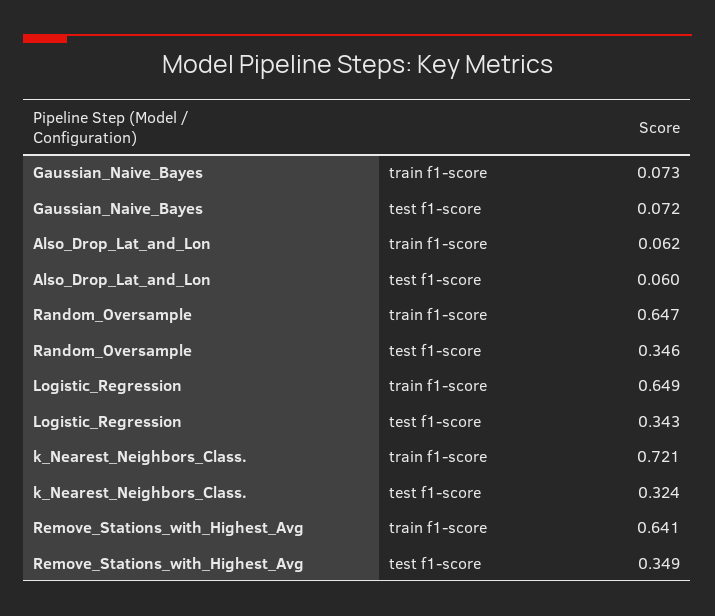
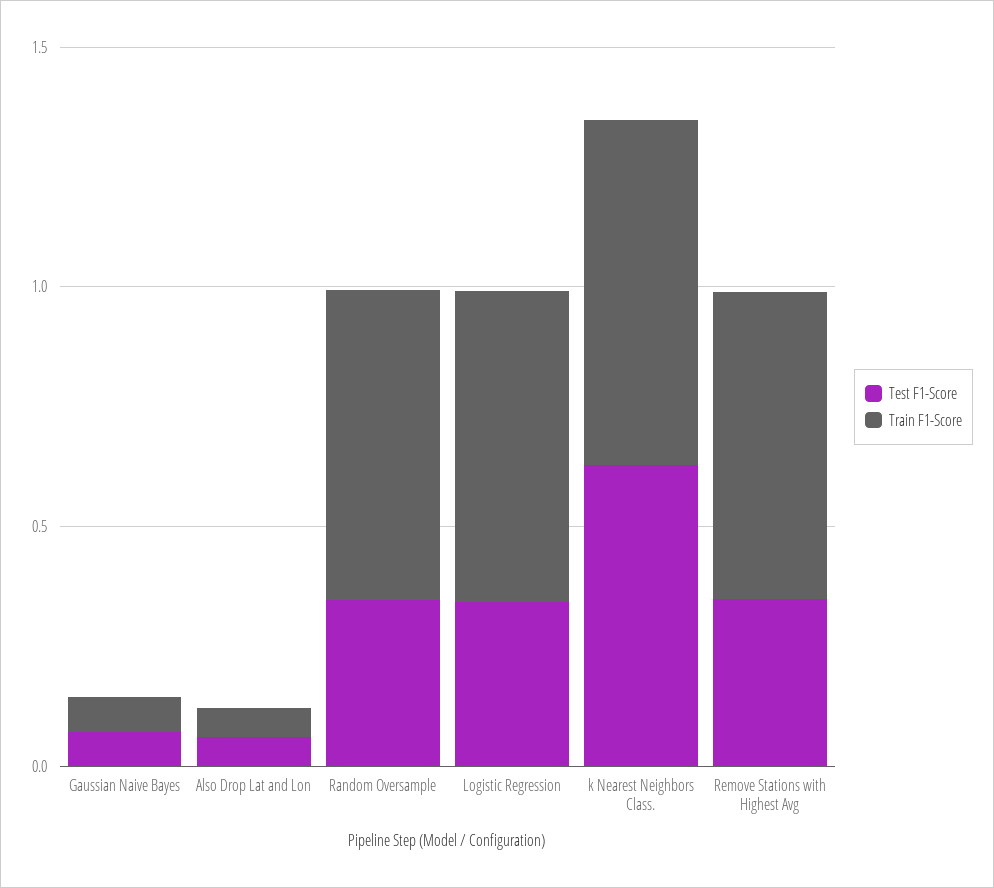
  {
    "train f1-score": {
      "Gaussian_Naive_Bayes": 0.073,
      "Also_Drop_Lat_and_Lon": 0.062,
      "Random_Oversample": 0.647,
      "Logistic_Regression": 0.649,
      "k_Nearest_Neighbors_Class.": 0.721,
      "Remove_Stations_with_Highest_Avg": 0.641
    },
    "test f1-score": {
      "Gaussian_Naive_Bayes": 0.072,
      "Also_Drop_Lat_and_Lon": 0.06,
      "Random_Oversample": 0.346,
      "Logistic_Regression": 0.343,
-     "k_Nearest_Neighbors_Class.": 0.324,
+     "k_Nearest_Neighbors_Class.": 0.6,
      "Remove_Stations_with_Highest_Avg": 0.349
    }
  }

